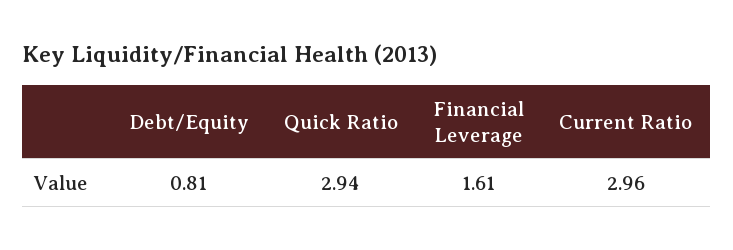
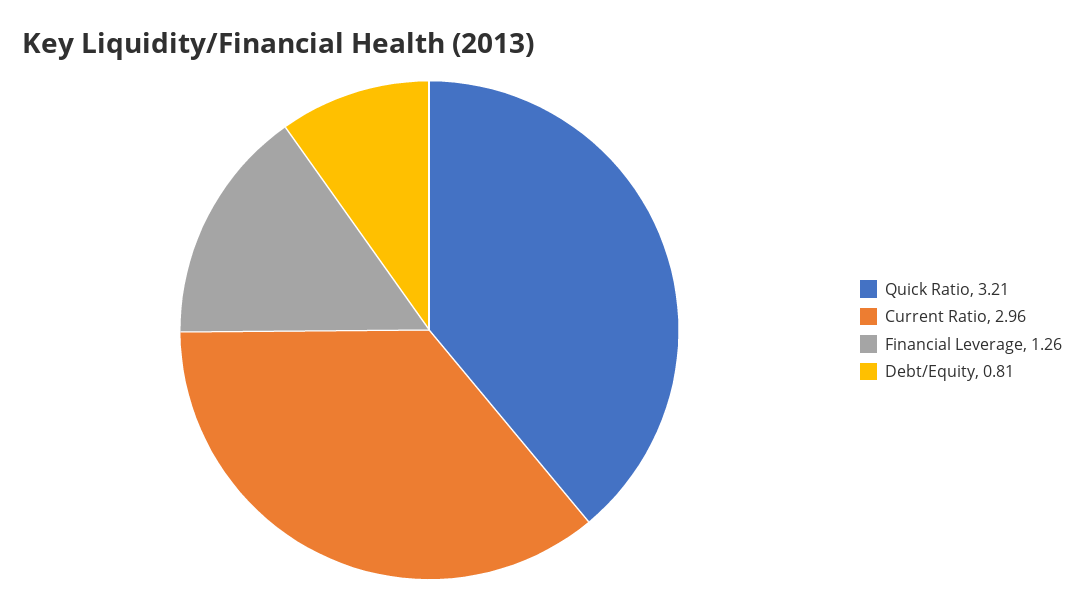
  {
    "Debt/Equity": 0.81,
-   "Quick Ratio": 2.94,
+   "Quick Ratio": 3.21,
-   "Financial Leverage": 1.61,
+   "Financial Leverage": 1.26,
    "Current Ratio": 2.96
  }

